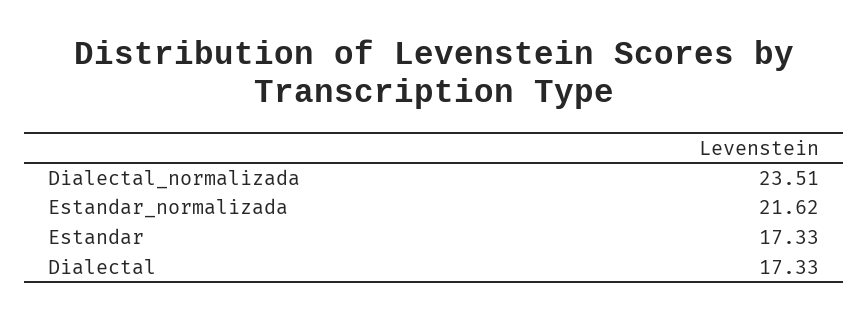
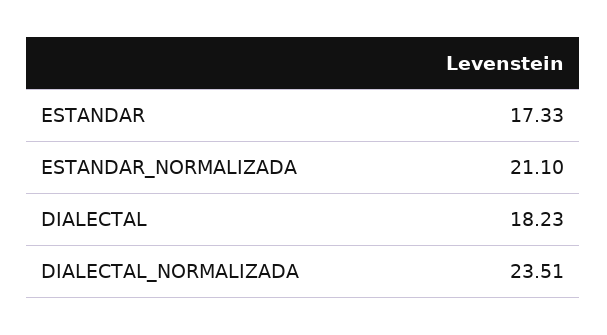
  {
    "Dialectal_normalizada": 23.51,
-   "Estandar_normalizada": 21.62,
+   "Estandar_normalizada": 21.1,
    "Estandar": 17.33,
-   "Dialectal": 17.33
+   "Dialectal": 18.23
  }

